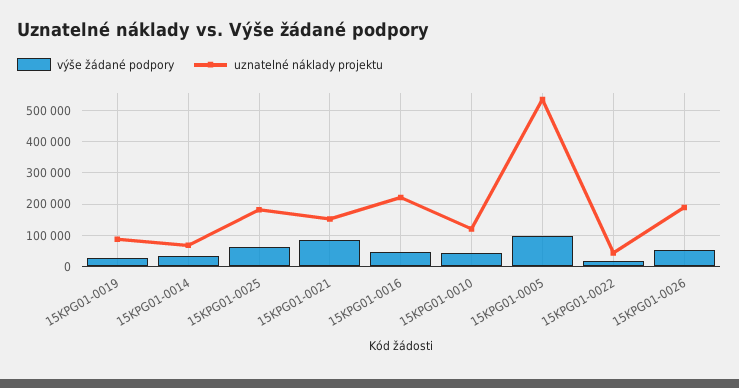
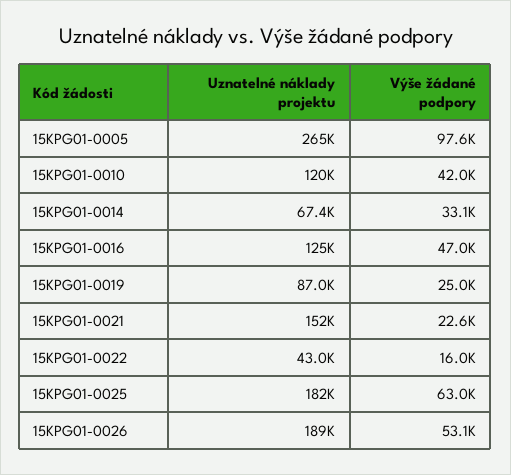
  {
    "výše žádané podpory": {
      "15KPG01-0019": 25000,
      "15KPG01-0014": 33100,
      "15KPG01-0025": 63000,
-     "15KPG01-0021": 80000,
+     "15KPG01-0021": 22600,
      "15KPG01-0016": 47000,
      "15KPG01-0010": 42000,
      "15KPG01-0005": 97600,
      "15KPG01-0022": 16000,
      "15KPG01-0026": 53100
    },
    "uznatelné náklady projektu": {
      "15KPG01-0019": 87000,
      "15KPG01-0014": 67400,
      "15KPG01-0025": 182000,
      "15KPG01-0021": 152000,
-     "15KPG01-0016": 220000,
+     "15KPG01-0016": 125000,
      "15KPG01-0010": 120000,
-     "15KPG01-0005": 540000,
+     "15KPG01-0005": 265000,
      "15KPG01-0022": 43000,
      "15KPG01-0026": 189000
    }
  }

